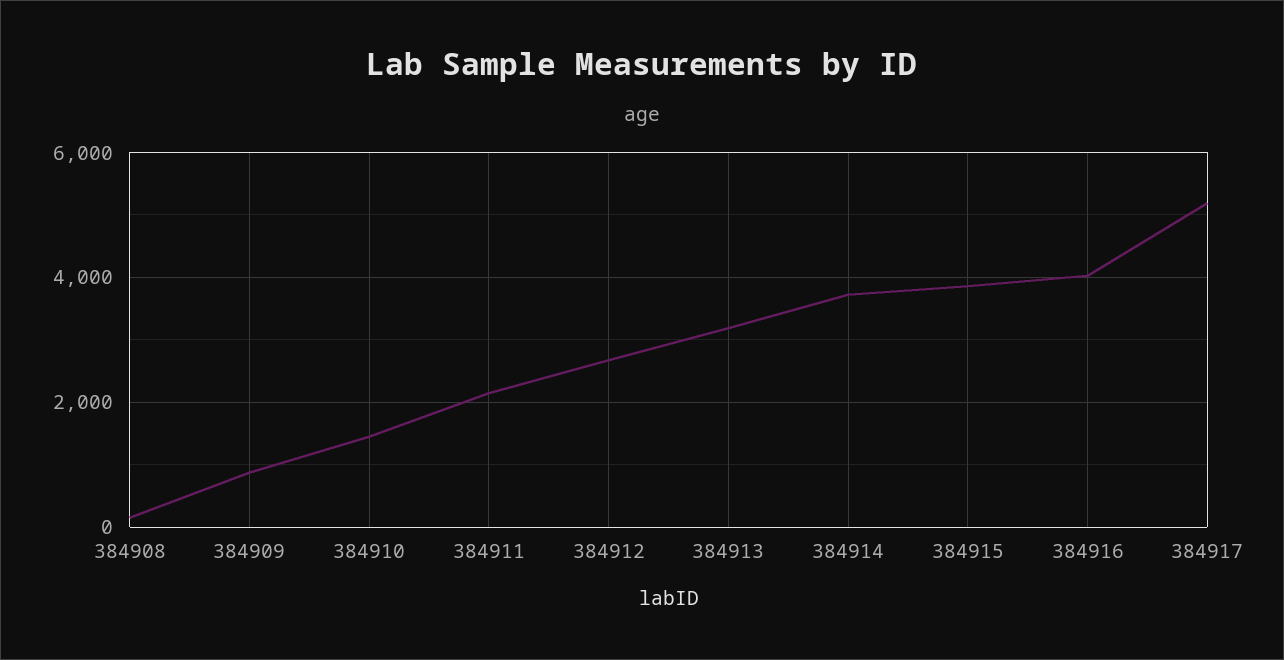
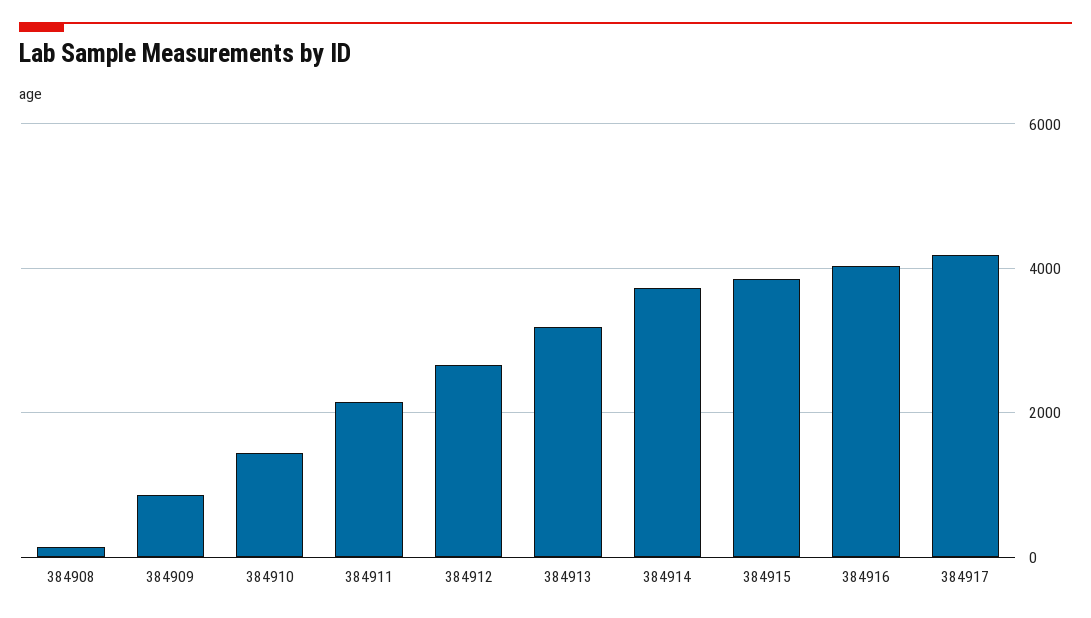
  {
    "384908": 200,
    "384909": 800,
    "384910": 1400,
    "384911": 2200,
    "384912": 2600,
    "384913": 3200,
    "384914": 3800,
    "384915": 3800,
    "384916": 4000,
-   "384917": 5200
+   "384917": 4200
  }

